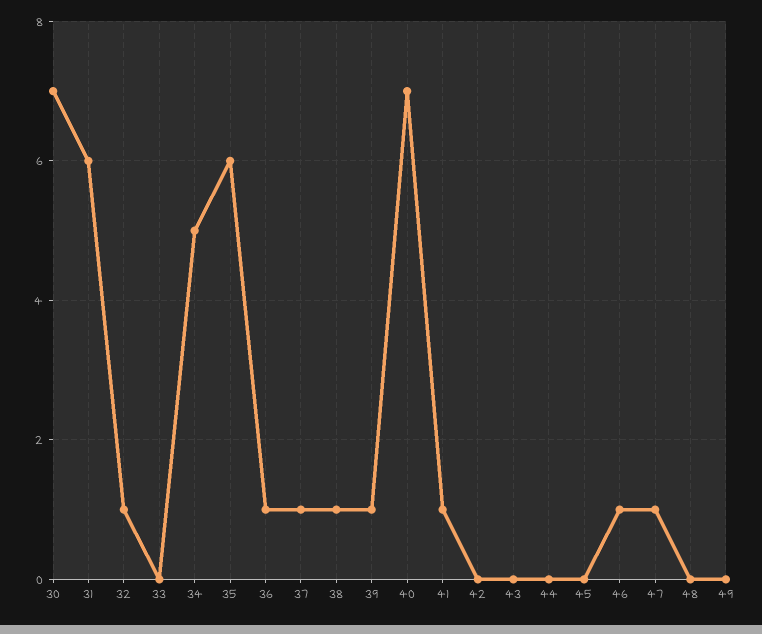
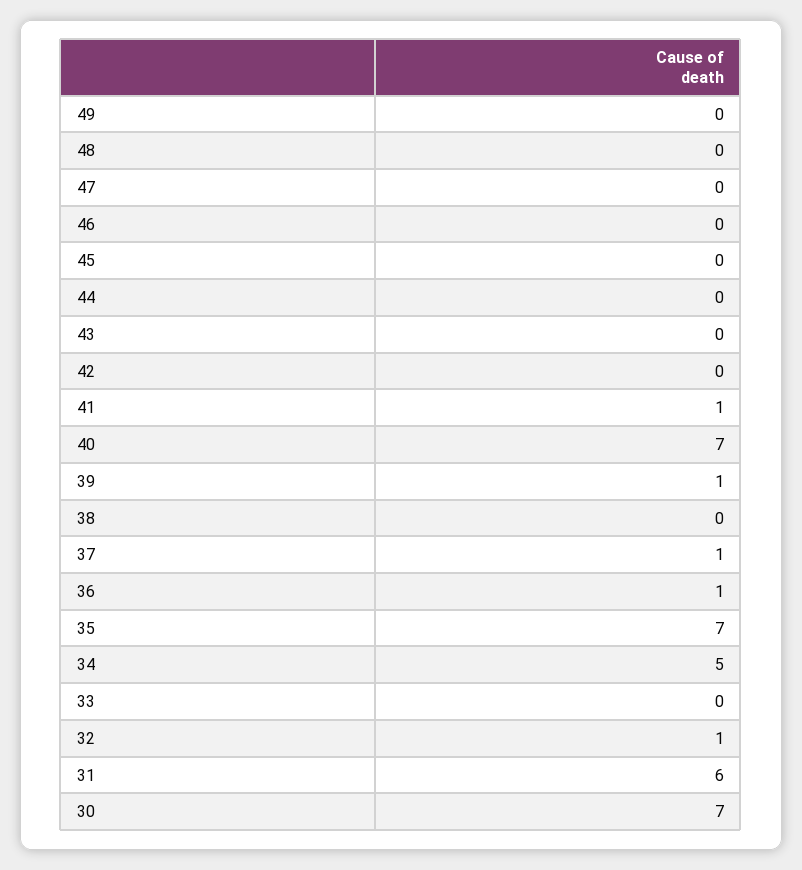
  {
    "30": 7,
    "31": 6,
    "32": 1,
    "33": 0,
    "34": 5,
-   "35": 6,
+   "35": 7,
    "36": 1,
    "37": 1,
-   "38": 1,
+   "38": 0,
    "39": 1,
    "40": 7,
    "41": 1,
    "42": 0,
    "43": 0,
    "44": 0,
    "45": 0,
-   "46": 1,
+   "46": 0,
-   "47": 1,
+   "47": 0,
    "48": 0,
    "49": 0
  }

